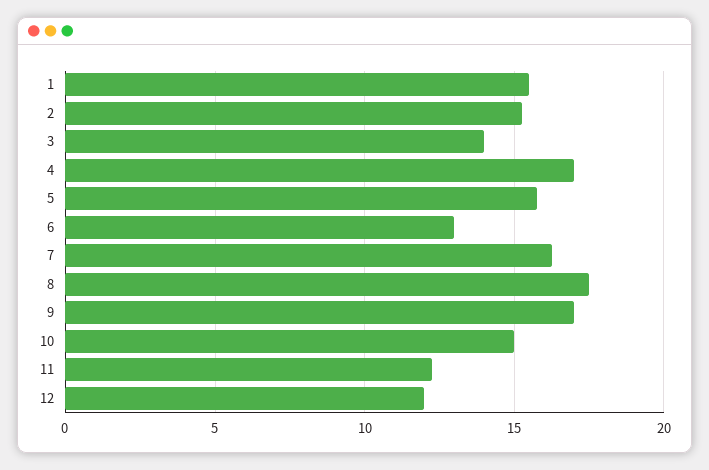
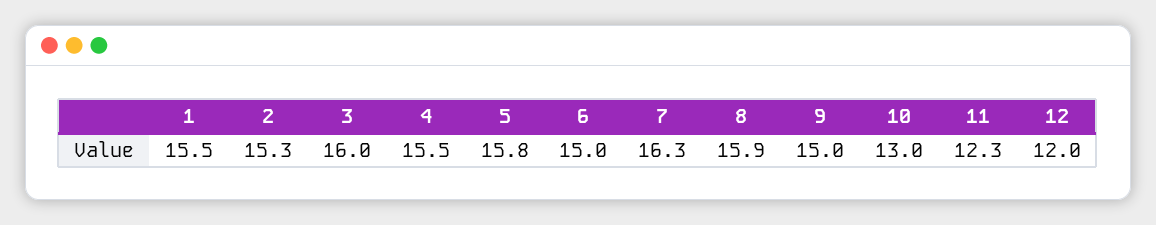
  {
    "1": 15.5,
    "2": 15.3,
-   "3": 14,
+   "3": 16,
-   "4": 17,
+   "4": 15.5,
    "5": 15.8,
-   "6": 13,
+   "6": 15,
    "7": 16.3,
-   "8": 17.5,
+   "8": 15.9,
-   "9": 17,
+   "9": 15,
-   "10": 15,
+   "10": 13,
    "11": 12.3,
    "12": 12
  }

